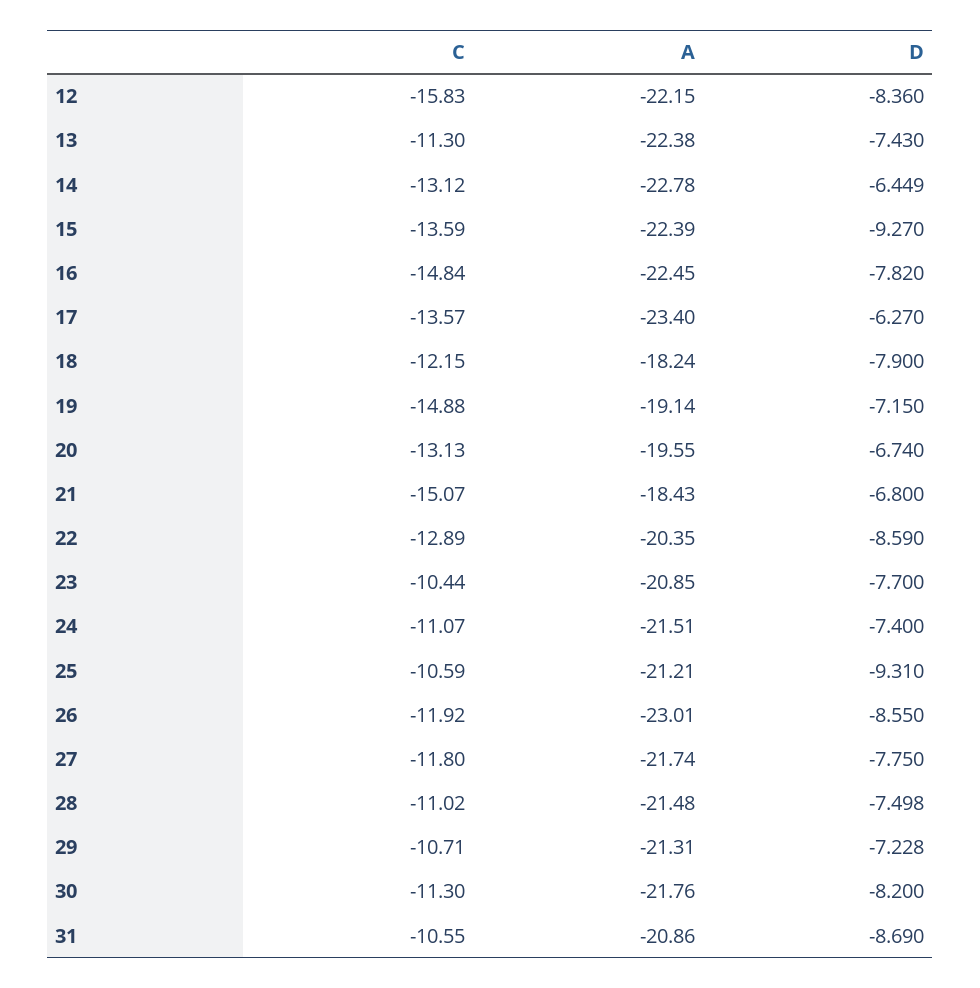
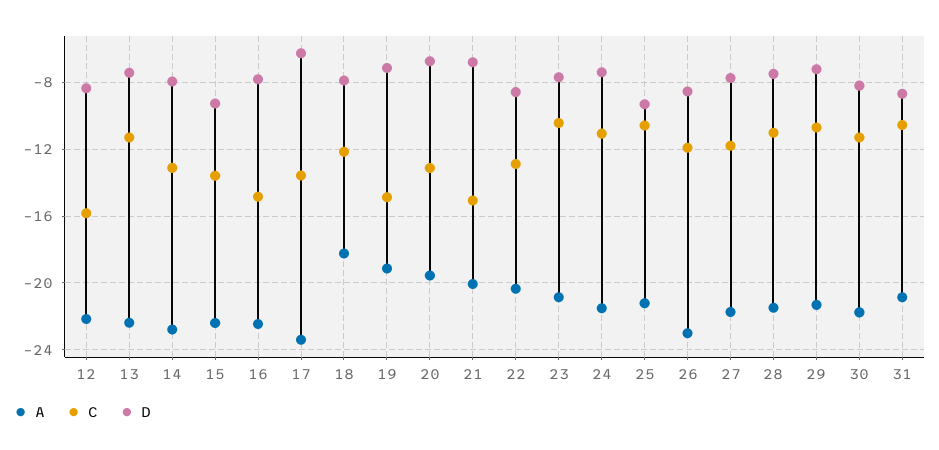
  {
    "C": {
      "12": -15.83,
      "13": -11.3,
      "14": -13.12,
      "15": -13.59,
      "16": -14.84,
      "17": -13.57,
      "18": -12.15,
      "19": -14.88,
      "20": -13.13,
      "21": -15.07,
      "22": -12.89,
      "23": -10.44,
      "24": -11.07,
      "25": -10.59,
      "26": -11.92,
      "27": -11.8,
      "28": -11.02,
      "29": -10.71,
      "30": -11.3,
      "31": -10.55
    },
    "A": {
      "12": -22.15,
      "13": -22.38,
      "14": -22.78,
      "15": -22.39,
      "16": -22.45,
      "17": -23.4,
      "18": -18.24,
      "19": -19.14,
      "20": -19.55,
-     "21": -18.43,
+     "21": -20,
      "22": -20.35,
      "23": -20.85,
      "24": -21.51,
      "25": -21.21,
      "26": -23.01,
      "27": -21.74,
      "28": -21.48,
      "29": -21.31,
      "30": -21.76,
      "31": -20.86
    },
    "D": {
      "12": -8.36,
      "13": -7.43,
-     "14": -6.449,
+     "14": -8,
      "15": -9.27,
      "16": -7.82,
      "17": -6.27,
      "18": -7.9,
      "19": -7.15,
      "20": -6.74,
      "21": -6.8,
      "22": -8.59,
      "23": -7.7,
      "24": -7.4,
      "25": -9.31,
      "26": -8.55,
      "27": -7.75,
      "28": -7.498,
      "29": -7.228,
      "30": -8.2,
      "31": -8.69
    }
  }

